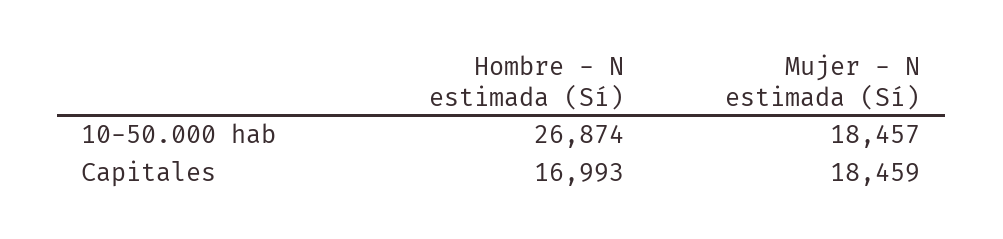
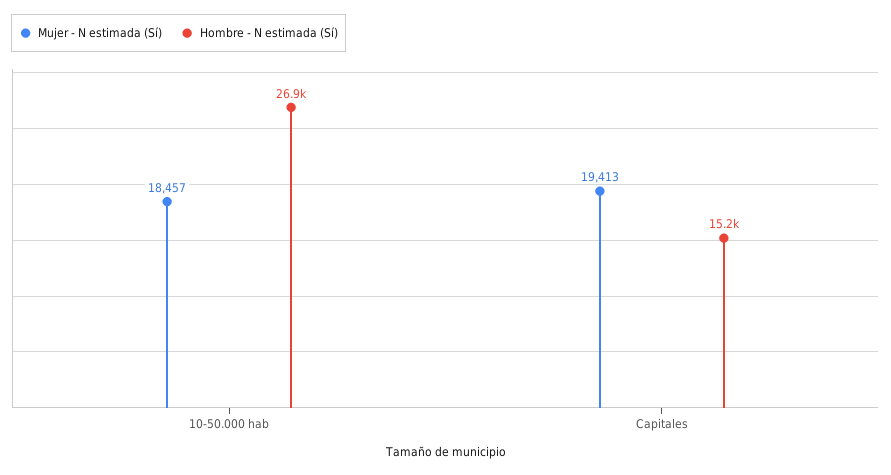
  {
    "Hombre - N estimada (Sí)": {
      "10-50.000 hab": 26874,
-     "Capitales": 16993
+     "Capitales": 15200
    },
    "Mujer - N estimada (Sí)": {
      "10-50.000 hab": 18457,
-     "Capitales": 18459
+     "Capitales": 19413
    }
  }

